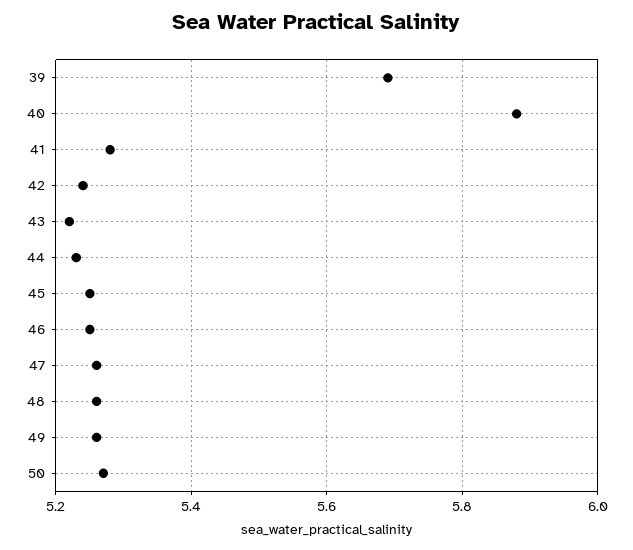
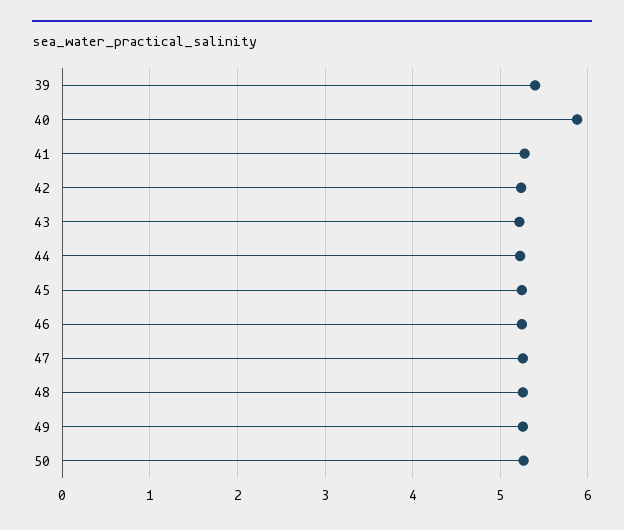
  {
-   "39": 5.7,
+   "39": 5.4,
    "40": 5.9,
    "41": 5.3,
    "42": 5.25,
    "43": 5.2,
    "44": 5.25,
    "45": 5.25,
    "46": 5.25,
    "47": 5.25,
    "48": 5.25,
    "49": 5.25,
    "50": 5.25
  }

